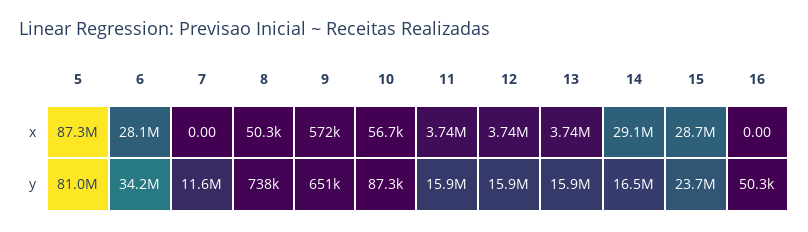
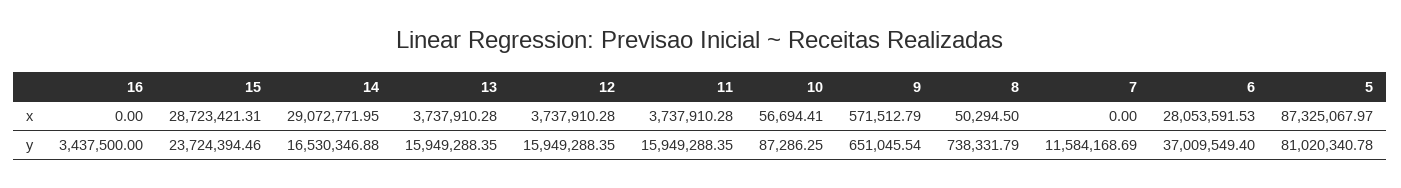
  {
    "5": {
      "x": 87325067.97,
      "y": 81020340.78
    },
    "6": {
      "x": 28053591.53,
-     "y": 34200000
+     "y": 37009549.4
    },
    "7": {
      "x": 0,
      "y": 11584168.69
    },
    "8": {
      "x": 50294.5,
      "y": 738331.79
    },
    "9": {
      "x": 571512.79,
      "y": 651045.54
    },
    "10": {
      "x": 56694.41,
      "y": 87286.25
    },
    "11": {
      "x": 3737910.28,
      "y": 15949288.35
    },
    "12": {
      "x": 3737910.28,
      "y": 15949288.35
    },
    "13": {
      "x": 3737910.28,
      "y": 15949288.35
    },
    "14": {
      "x": 29072771.95,
      "y": 16530346.88
    },
    "15": {
      "x": 28723421.31,
      "y": 23724394.46
    },
    "16": {
      "x": 0,
-     "y": 50300
+     "y": 3437500
    }
  }

